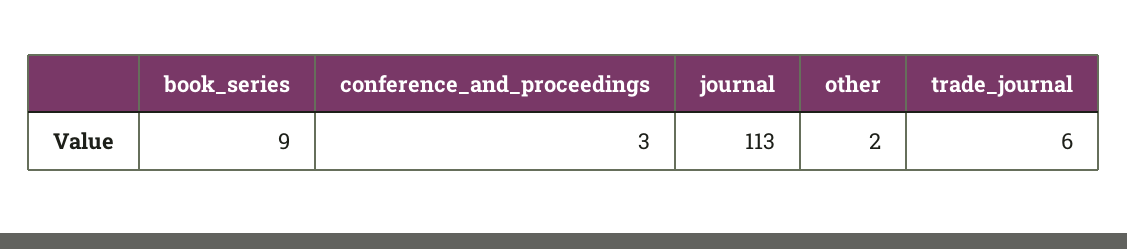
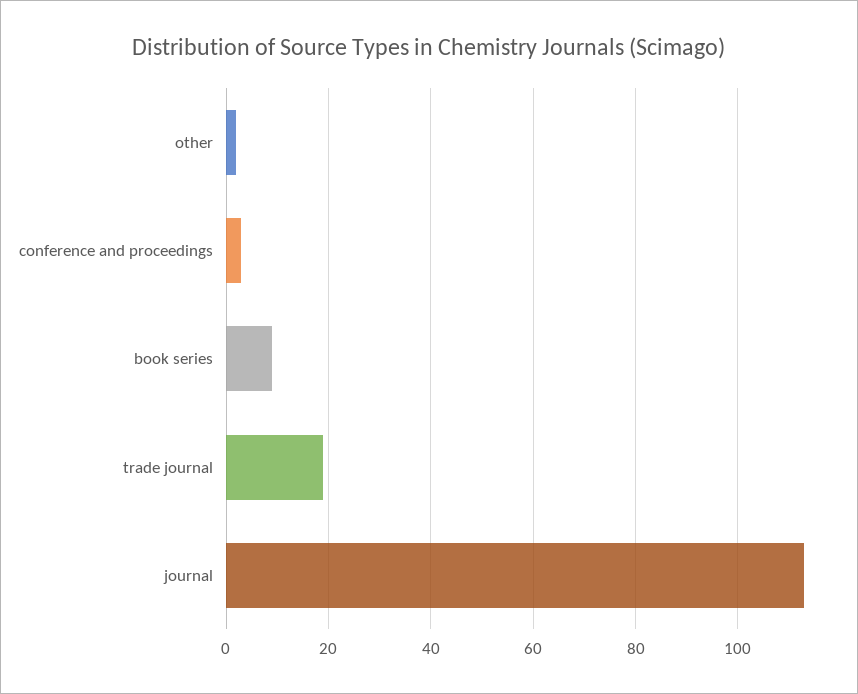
  {
    "book_series": 9,
    "conference_and_proceedings": 3,
    "journal": 113,
    "other": 2,
-   "trade_journal": 6
+   "trade_journal": 20
  }

